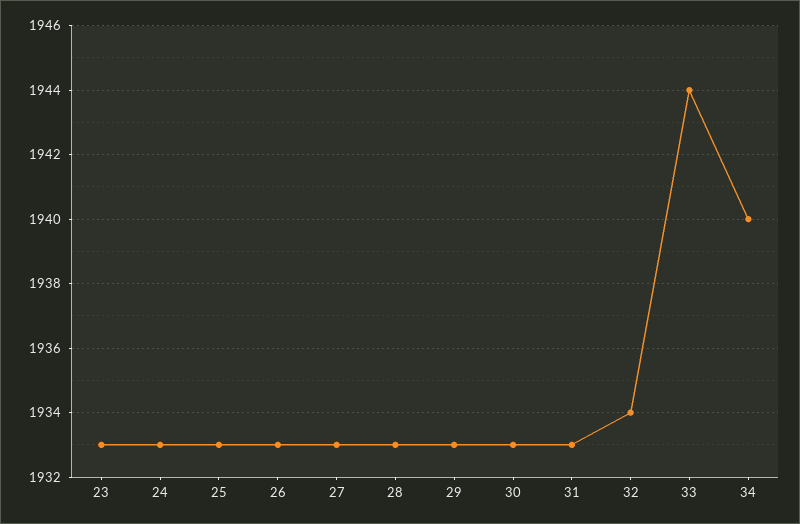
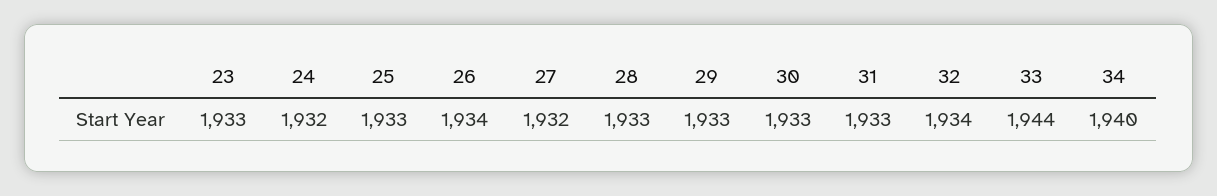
  {
    "23": 1933,
-   "24": 1933,
+   "24": 1932,
    "25": 1933,
-   "26": 1933,
+   "26": 1934,
-   "27": 1933,
+   "27": 1932,
    "28": 1933,
    "29": 1933,
    "30": 1933,
    "31": 1933,
    "32": 1934,
    "33": 1944,
    "34": 1940
  }

